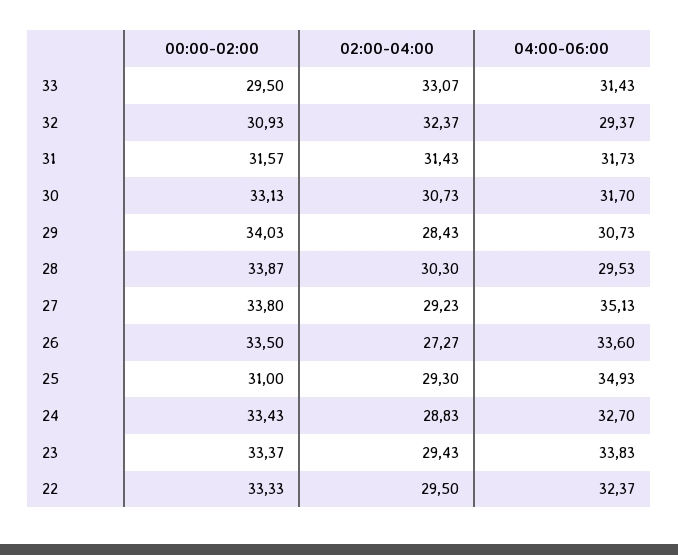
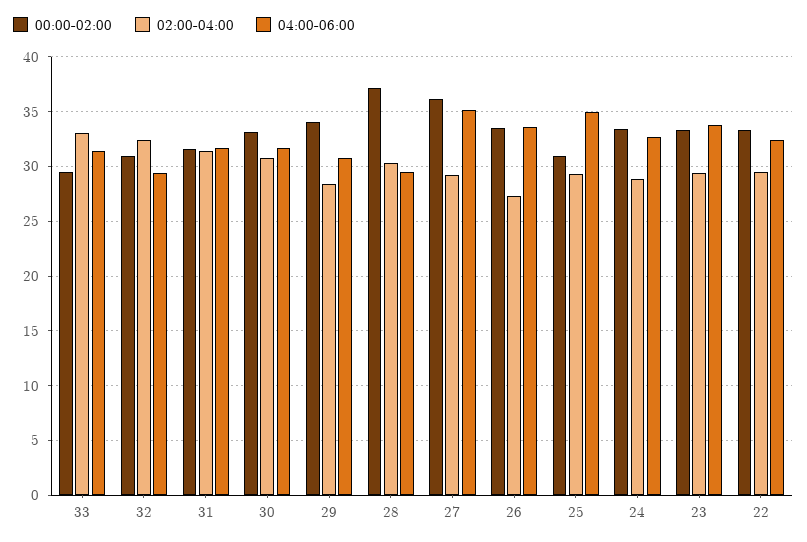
  {
    "00:00-02:00": {
      "33": 29.5,
      "32": 30.93,
      "31": 31.57,
      "30": 33.13,
      "29": 34.03,
-     "28": 33.87,
+     "28": 37,
-     "27": 33.8,
+     "27": 36,
      "26": 33.5,
      "25": 31,
      "24": 33.43,
      "23": 33.37,
      "22": 33.33
    },
    "02:00-04:00": {
      "33": 33.07,
      "32": 32.37,
      "31": 31.43,
      "30": 30.73,
      "29": 28.43,
      "28": 30.3,
      "27": 29.23,
      "26": 27.27,
      "25": 29.3,
      "24": 28.83,
      "23": 29.43,
      "22": 29.5
    },
    "04:00-06:00": {
      "33": 31.43,
      "32": 29.37,
      "31": 31.73,
      "30": 31.7,
      "29": 30.73,
      "28": 29.53,
      "27": 35.13,
      "26": 33.6,
      "25": 34.93,
      "24": 32.7,
      "23": 33.83,
      "22": 32.37
    }
  }

